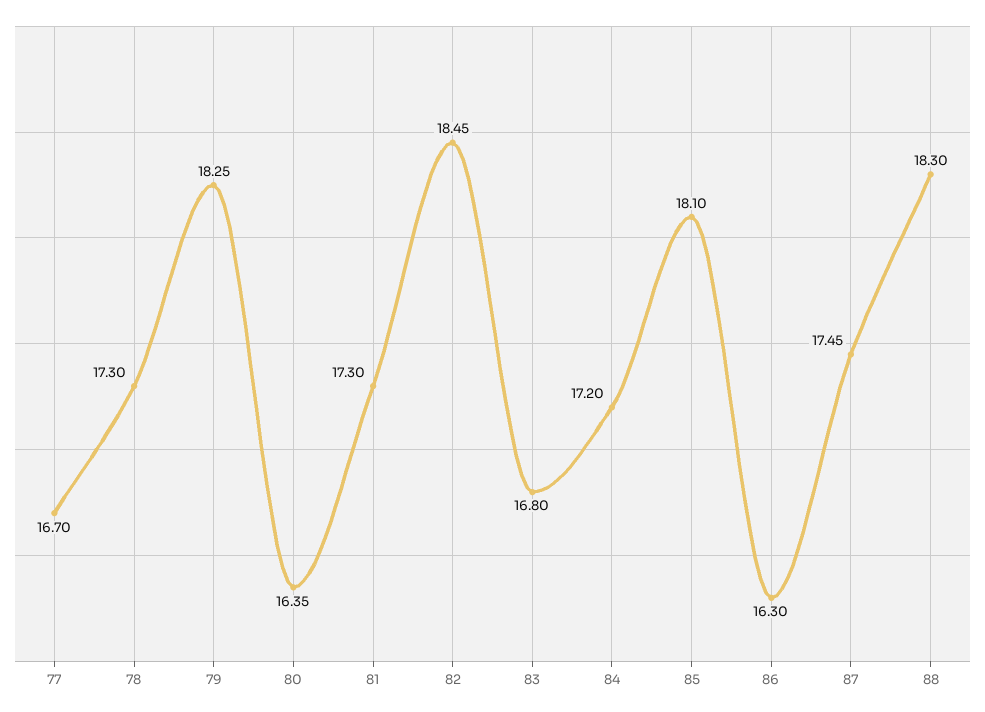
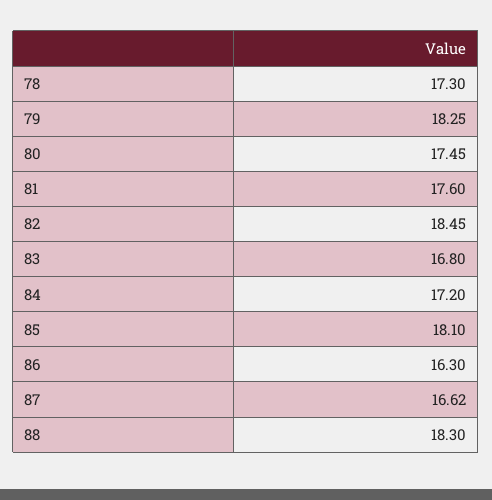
  {
-   "77": 16.7,
    "78": 17.3,
    "79": 18.25,
-   "80": 16.35,
+   "80": 17.45,
-   "81": 17.3,
+   "81": 17.6,
    "82": 18.45,
    "83": 16.8,
    "84": 17.2,
    "85": 18.1,
    "86": 16.3,
-   "87": 17.45,
+   "87": 16.62,
    "88": 18.3
  }

